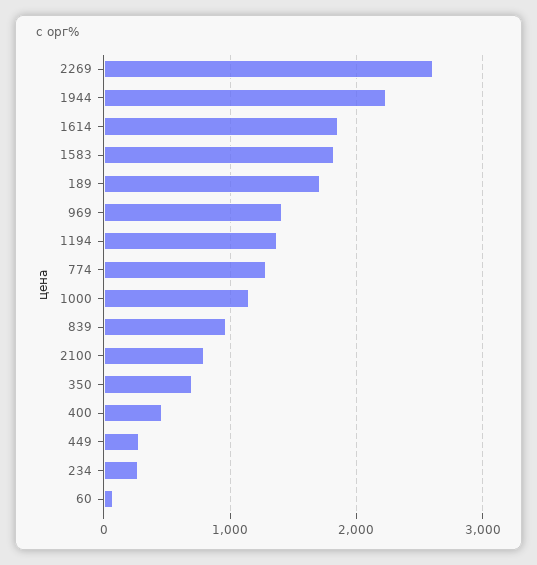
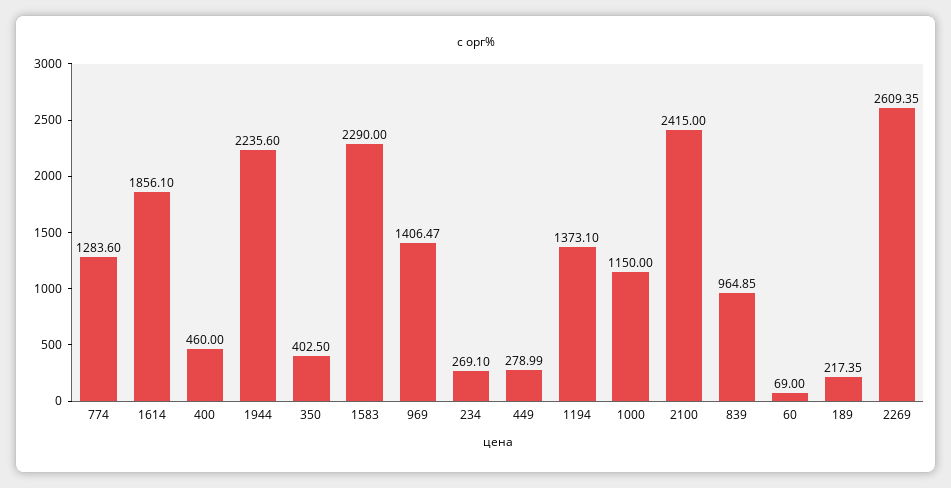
  {
    "2269": 2609.35,
    "1944": 2235.6,
    "1614": 1856.1,
-   "1583": 1800,
+   "1583": 2290,
-   "189": 1700,
+   "189": 217.35,
    "969": 1406.47,
    "1194": 1373.1,
    "774": 1283.6,
    "1000": 1150,
    "839": 964.85,
-   "2100": 800,
+   "2100": 2415,
-   "350": 700,
+   "350": 402.5,
    "400": 460,
    "449": 278.99,
    "234": 269.1,
    "60": 69
  }

